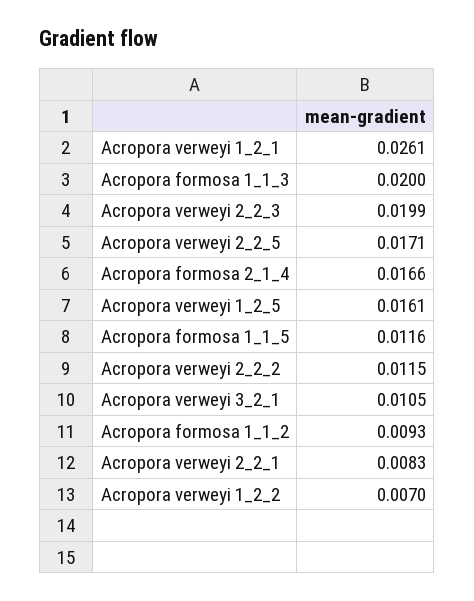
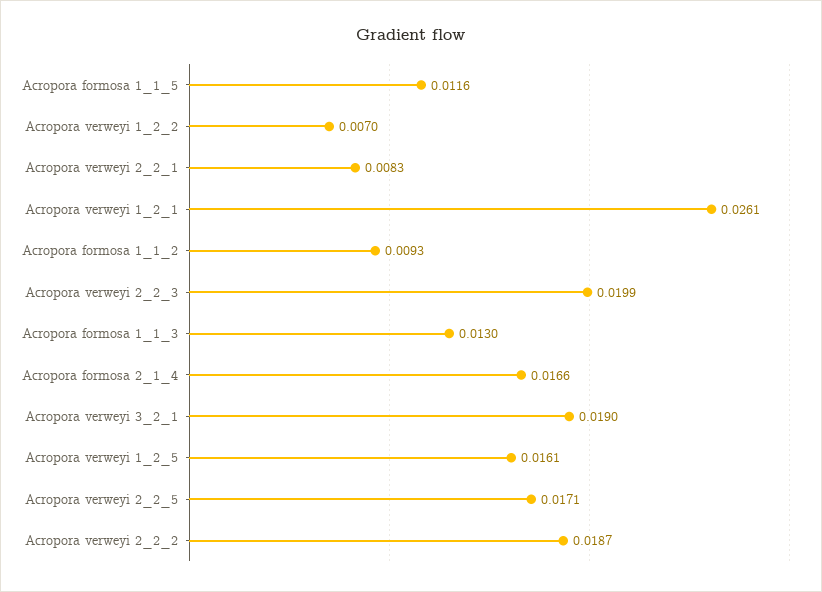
  {
    "Acropora verweyi 1_2_1": 0.0261,
-   "Acropora formosa 1_1_3": 0.02,
+   "Acropora formosa 1_1_3": 0.013,
    "Acropora verweyi 2_2_3": 0.0199,
    "Acropora verweyi 2_2_5": 0.0171,
    "Acropora formosa 2_1_4": 0.0166,
    "Acropora verweyi 1_2_5": 0.0161,
    "Acropora formosa 1_1_5": 0.0116,
-   "Acropora verweyi 2_2_2": 0.0115,
+   "Acropora verweyi 2_2_2": 0.0187,
-   "Acropora verweyi 3_2_1": 0.0105,
+   "Acropora verweyi 3_2_1": 0.019,
    "Acropora formosa 1_1_2": 0.0093,
    "Acropora verweyi 2_2_1": 0.0083,
    "Acropora verweyi 1_2_2": 0.007
  }

